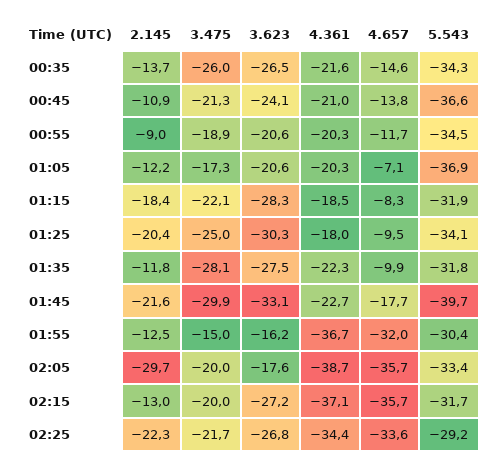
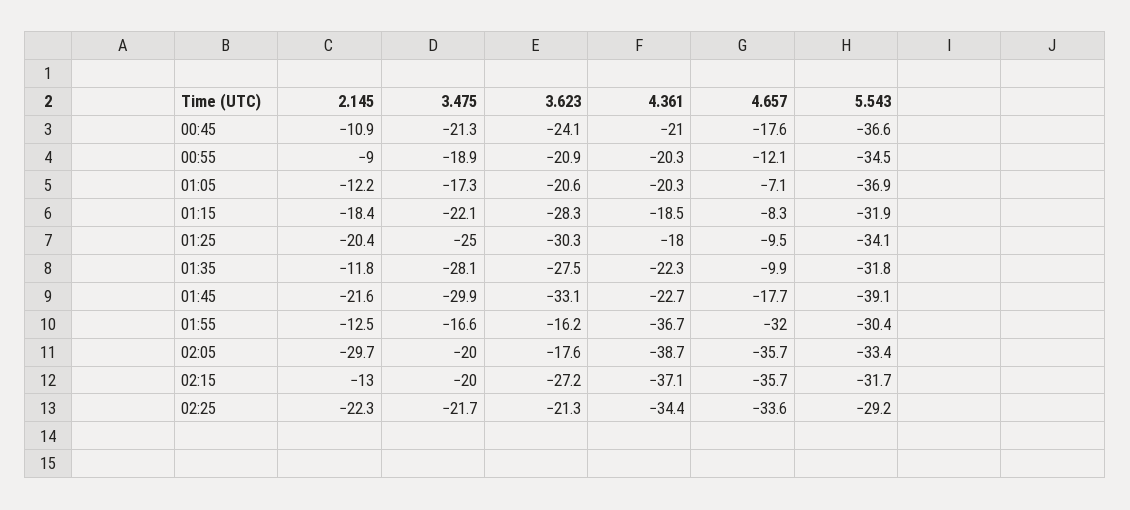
  {
    "2.145": {
-     "00:35": -13.7,
      "00:45": -10.9,
      "00:55": -9,
      "01:05": -12.2,
      "01:15": -18.4,
      "01:25": -20.4,
      "01:35": -11.8,
      "01:45": -21.6,
      "01:55": -12.5,
      "02:05": -29.7,
      "02:15": -13,
      "02:25": -22.3
    },
    "3.475": {
-     "00:35": -26,
      "00:45": -21.3,
      "00:55": -18.9,
      "01:05": -17.3,
      "01:15": -22.1,
      "01:25": -25,
      "01:35": -28.1,
      "01:45": -29.9,
-     "01:55": -15,
+     "01:55": -16.6,
      "02:05": -20,
      "02:15": -20,
      "02:25": -21.7
    },
    "3.623": {
-     "00:35": -26.5,
      "00:45": -24.1,
-     "00:55": -20.6,
+     "00:55": -20.9,
      "01:05": -20.6,
      "01:15": -28.3,
      "01:25": -30.3,
      "01:35": -27.5,
      "01:45": -33.1,
      "01:55": -16.2,
      "02:05": -17.6,
      "02:15": -27.2,
-     "02:25": -26.8
+     "02:25": -21.3
    },
    "4.361": {
-     "00:35": -21.6,
      "00:45": -21,
      "00:55": -20.3,
      "01:05": -20.3,
      "01:15": -18.5,
      "01:25": -18,
      "01:35": -22.3,
      "01:45": -22.7,
      "01:55": -36.7,
      "02:05": -38.7,
      "02:15": -37.1,
      "02:25": -34.4
    },
    "4.657": {
-     "00:35": -14.6,
-     "00:45": -13.8,
+     "00:45": -17.6,
-     "00:55": -11.7,
+     "00:55": -12.1,
      "01:05": -7.1,
      "01:15": -8.3,
      "01:25": -9.5,
      "01:35": -9.9,
      "01:45": -17.7,
      "01:55": -32,
      "02:05": -35.7,
      "02:15": -35.7,
      "02:25": -33.6
    },
    "5.543": {
-     "00:35": -34.3,
      "00:45": -36.6,
      "00:55": -34.5,
      "01:05": -36.9,
      "01:15": -31.9,
      "01:25": -34.1,
      "01:35": -31.8,
-     "01:45": -39.7,
+     "01:45": -39.1,
      "01:55": -30.4,
      "02:05": -33.4,
      "02:15": -31.7,
      "02:25": -29.2
    }
  }

